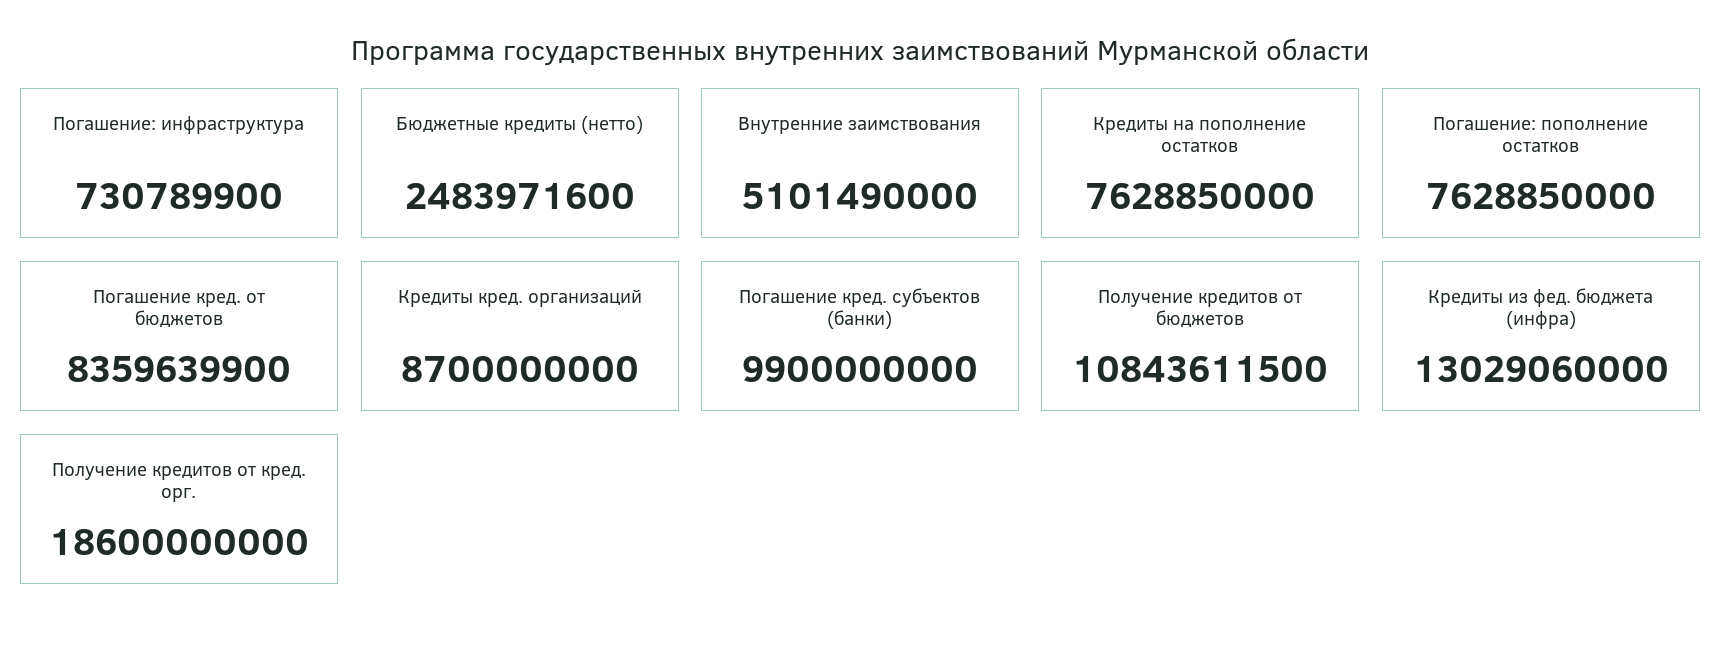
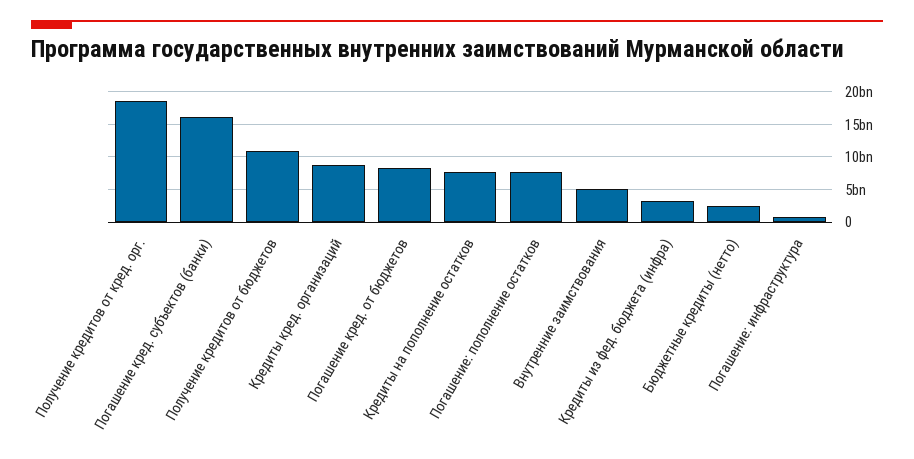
  {
    "Погашение: инфраструктура": 730789900,
    "Бюджетные кредиты (нетто)": 2483971600,
    "Внутренние заимствования": 5101490000,
    "Кредиты на пополнение остатков": 7628850000,
    "Погашение: пополнение остатков": 7628850000,
    "Погашение кред. от бюджетов": 8359639900,
    "Кредиты кред. организаций": 8700000000,
-   "Погашение кред. субъектов (банки)": 9900000000,
+   "Погашение кред. субъектов (банки)": 16000000000,
    "Получение кредитов от бюджетов": 10843611500,
-   "Кредиты из фед. бюджета (инфра)": 13029060000,
+   "Кредиты из фед. бюджета (инфра)": 3000000000,
    "Получение кредитов от кред. орг.": 18600000000
  }

